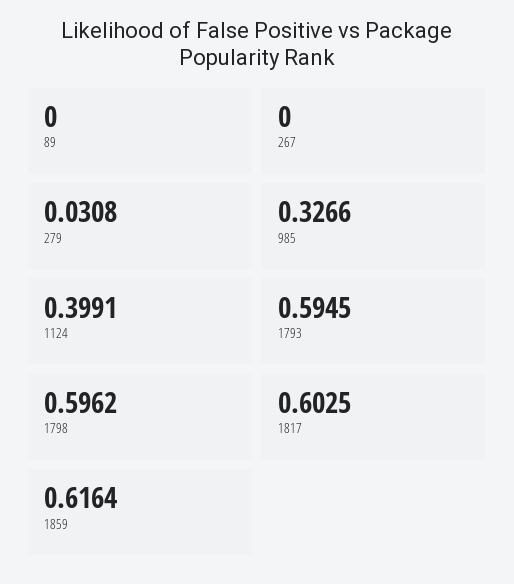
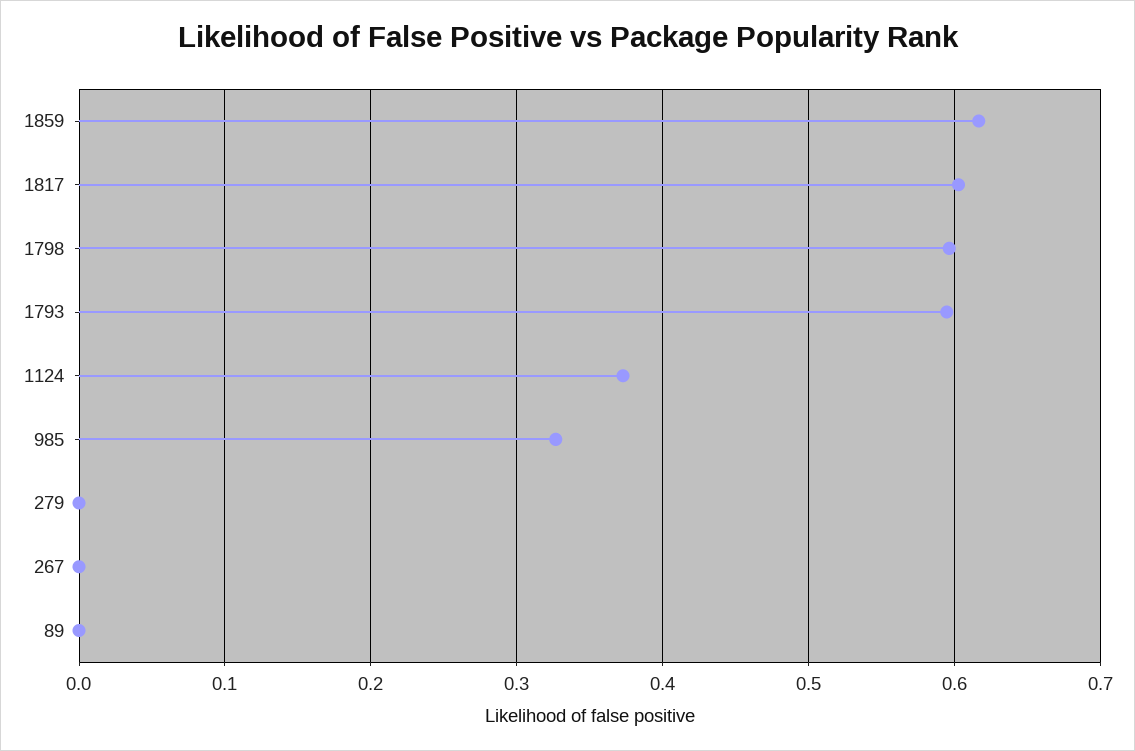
  {
    "89": 0,
    "267": 0,
-   "279": 0.0308,
+   "279": 0,
    "985": 0.3266,
-   "1124": 0.3991,
+   "1124": 0.37,
    "1793": 0.5945,
    "1798": 0.5962,
    "1817": 0.6025,
    "1859": 0.6164
  }

